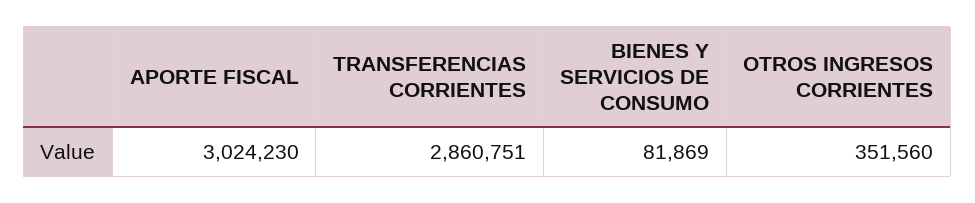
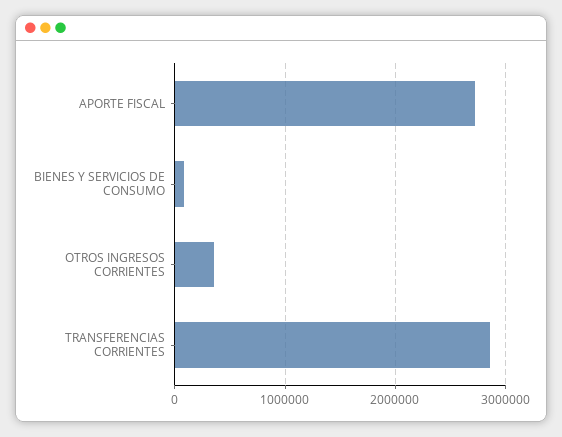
  {
-   "APORTE FISCAL": 3024230,
+   "APORTE FISCAL": 2700000,
    "TRANSFERENCIAS CORRIENTES": 2860751,
    "BIENES Y SERVICIOS DE CONSUMO": 81869,
    "OTROS INGRESOS CORRIENTES": 351560
  }

